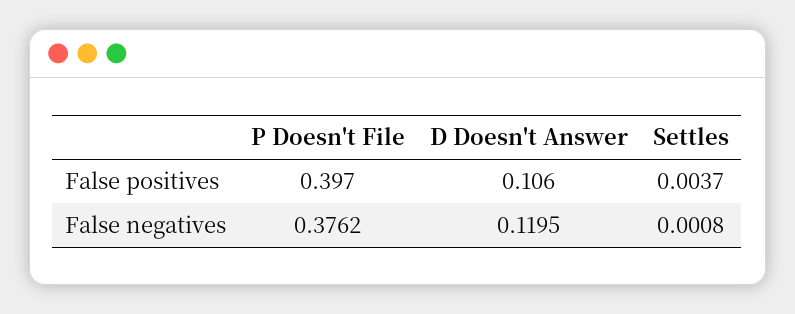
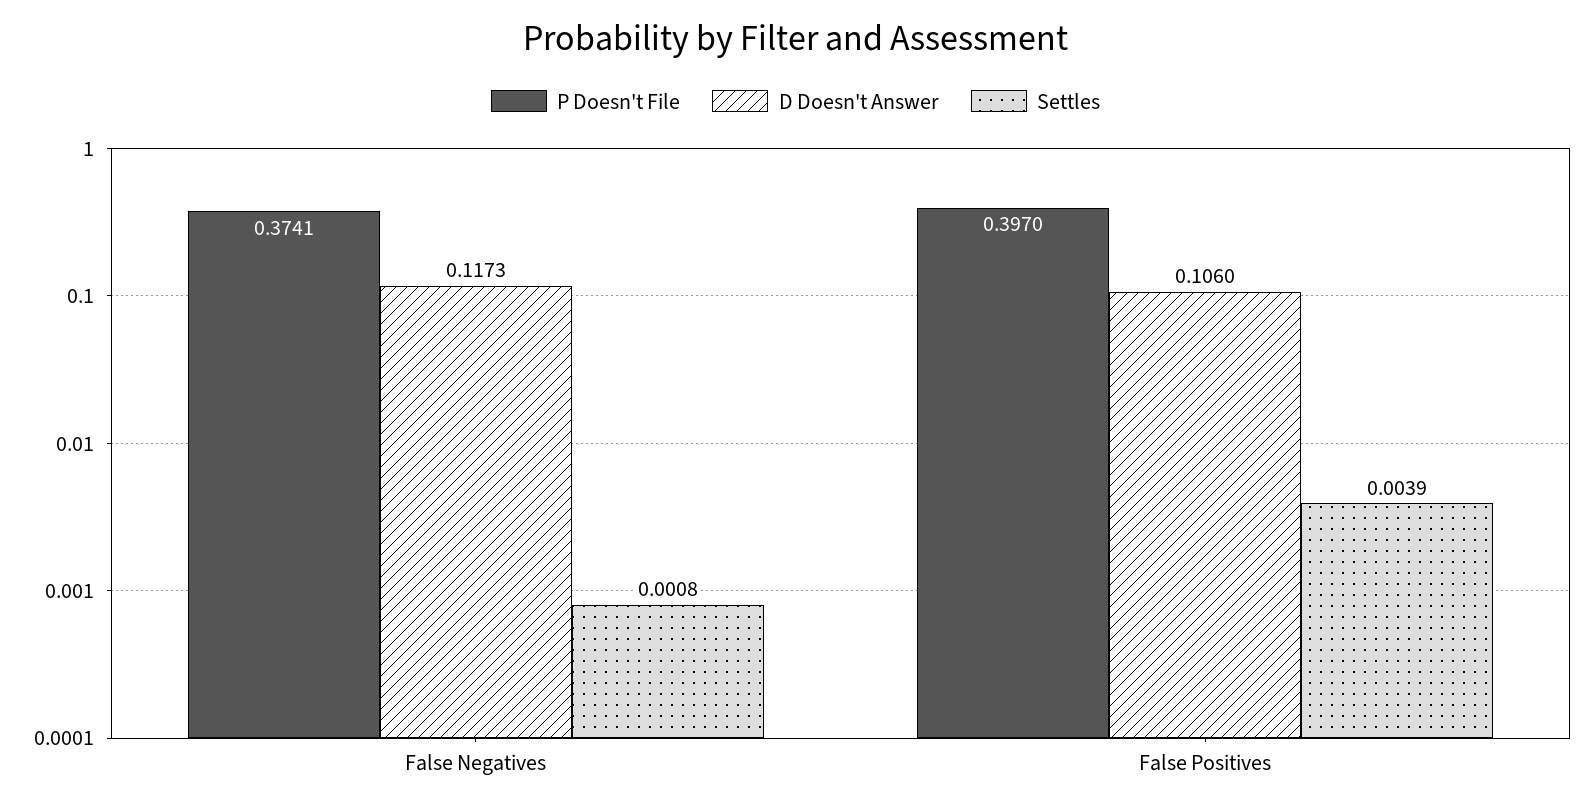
  {
    "P Doesn't File": {
      "False positives": 0.397,
-     "False negatives": 0.3762
+     "False negatives": 0.3741
    },
    "D Doesn't Answer": {
      "False positives": 0.106,
-     "False negatives": 0.1195
+     "False negatives": 0.1173
    },
    "Settles": {
-     "False positives": 0.0037,
+     "False positives": 0.0039,
      "False negatives": 0.0008
    }
  }

